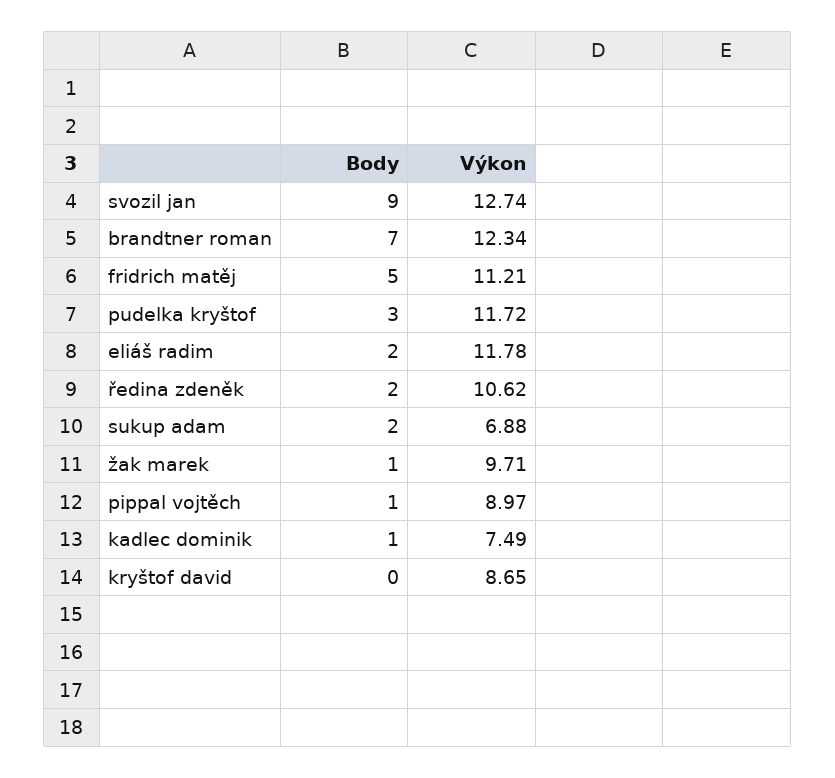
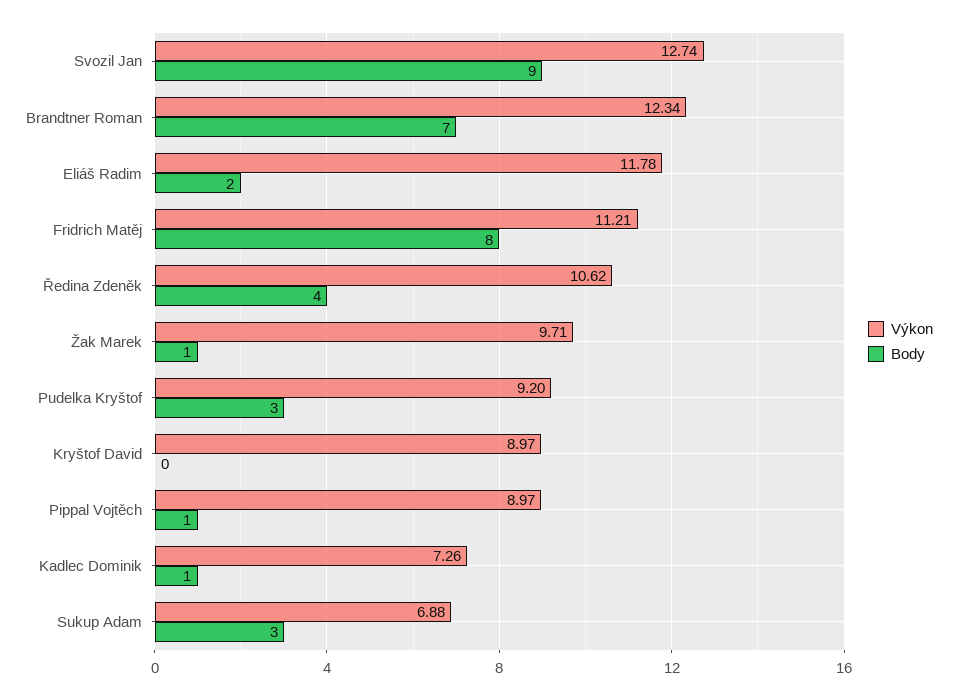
  {
    "Body": {
      "svozil jan": 9,
      "brandtner roman": 7,
-     "fridrich matěj": 5,
+     "fridrich matěj": 8,
      "pudelka kryštof": 3,
      "eliáš radim": 2,
-     "ředina zdeněk": 2,
+     "ředina zdeněk": 4,
-     "sukup adam": 2,
+     "sukup adam": 3,
      "žak marek": 1,
      "pippal vojtěch": 1,
      "kadlec dominik": 1,
      "kryštof david": 0
    },
    "Výkon": {
      "svozil jan": 12.74,
      "brandtner roman": 12.34,
      "fridrich matěj": 11.21,
-     "pudelka kryštof": 11.72,
+     "pudelka kryštof": 9.2,
      "eliáš radim": 11.78,
      "ředina zdeněk": 10.62,
      "sukup adam": 6.88,
      "žak marek": 9.71,
      "pippal vojtěch": 8.97,
-     "kadlec dominik": 7.49,
+     "kadlec dominik": 7.26,
-     "kryštof david": 8.65
+     "kryštof david": 8.97
    }
  }

